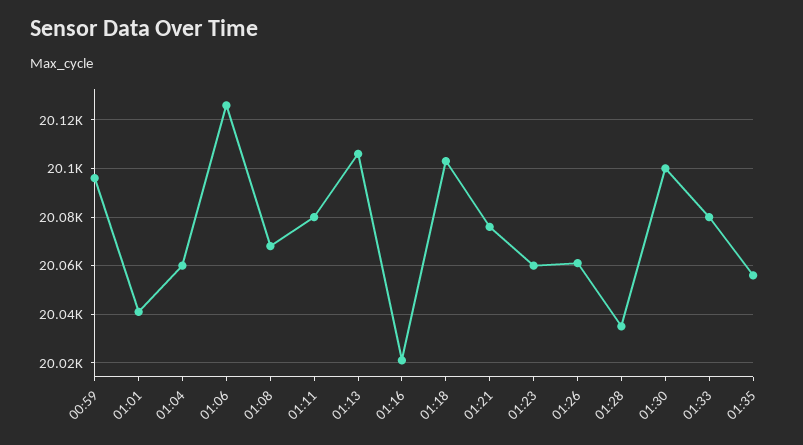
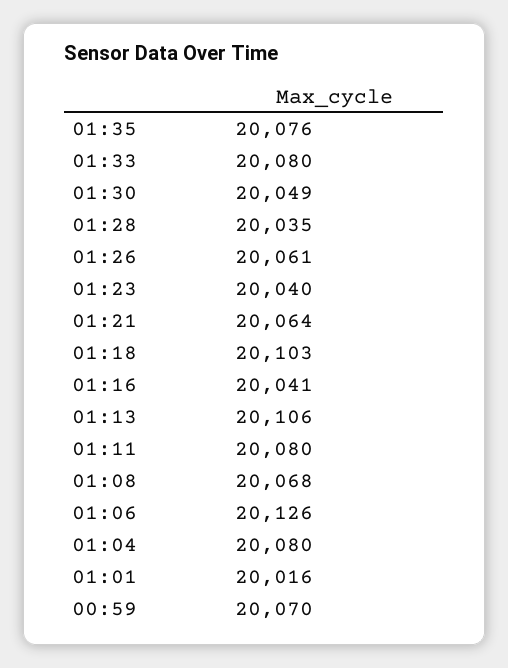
  {
-   "00:59": 20095,
+   "00:59": 20070,
-   "01:01": 20040,
+   "01:01": 20016,
-   "01:04": 20060,
+   "01:04": 20080,
    "01:06": 20126,
    "01:08": 20068,
    "01:11": 20080,
    "01:13": 20106,
-   "01:16": 20020,
+   "01:16": 20041,
    "01:18": 20103,
-   "01:21": 20075,
+   "01:21": 20064,
-   "01:23": 20060,
+   "01:23": 20040,
    "01:26": 20061,
    "01:28": 20035,
-   "01:30": 20100,
+   "01:30": 20049,
    "01:33": 20080,
-   "01:35": 20055
+   "01:35": 20076
  }

